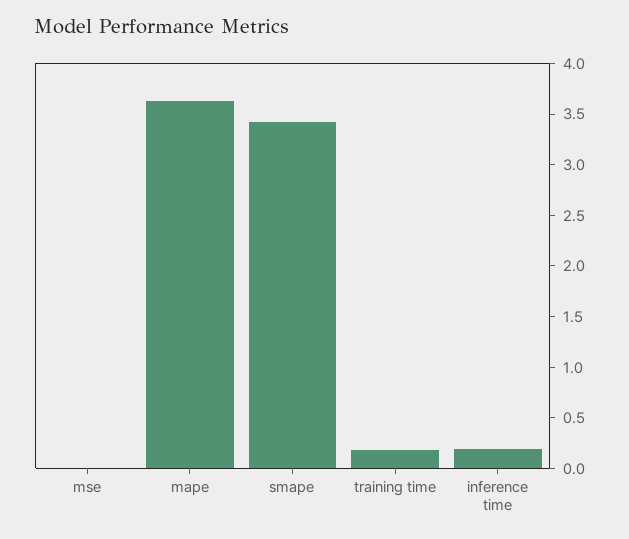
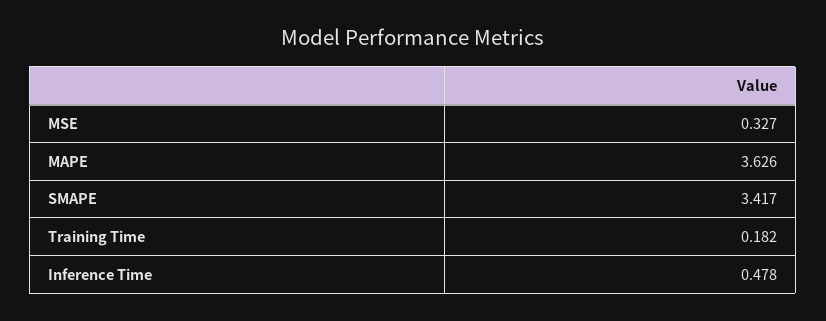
  {
-   "mse": 0,
+   "mse": 0.327,
    "mape": 3.626,
    "smape": 3.417,
    "training time": 0.182,
-   "inference time": 0.2
+   "inference time": 0.478
  }

